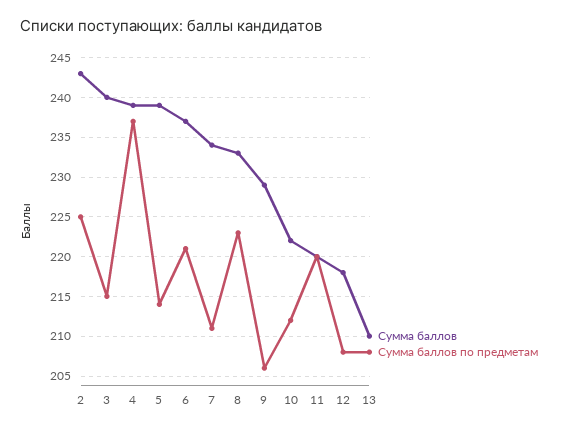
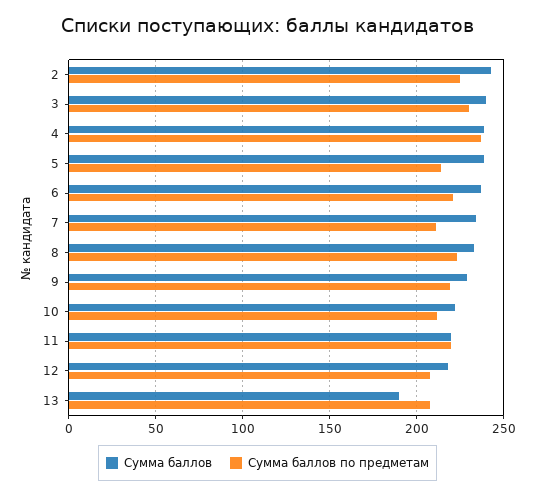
  {
    "Сумма баллов": {
      "2": 243,
      "3": 240,
      "4": 239,
      "5": 239,
      "6": 237,
      "7": 234,
      "8": 233,
      "9": 229,
      "10": 222,
      "11": 220,
      "12": 218,
-     "13": 210
+     "13": 190
    },
    "Сумма баллов по предметам": {
      "2": 225,
-     "3": 215,
+     "3": 230,
      "4": 237,
      "5": 214,
      "6": 221,
      "7": 211,
      "8": 223,
-     "9": 206,
+     "9": 220,
      "10": 212,
      "11": 220,
      "12": 208,
      "13": 208
    }
  }

